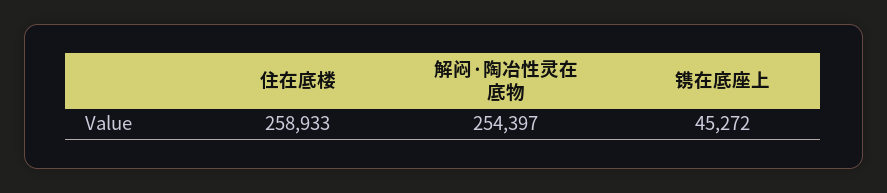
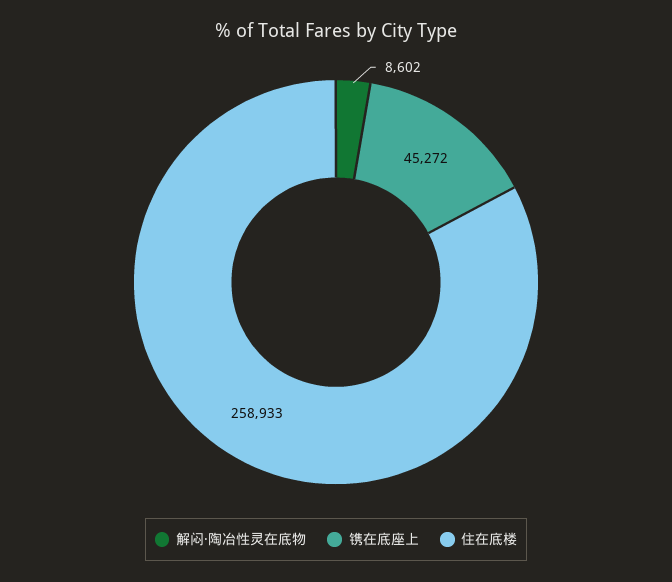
  {
    "住在底楼": 258933,
-   "解闷·陶冶性灵在底物": 254397,
+   "解闷·陶冶性灵在底物": 8602,
    "镌在底座上": 45272
  }

